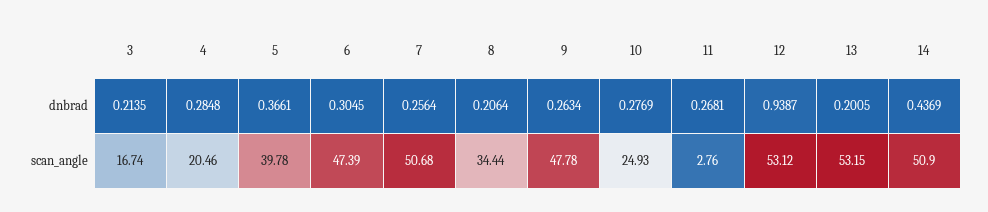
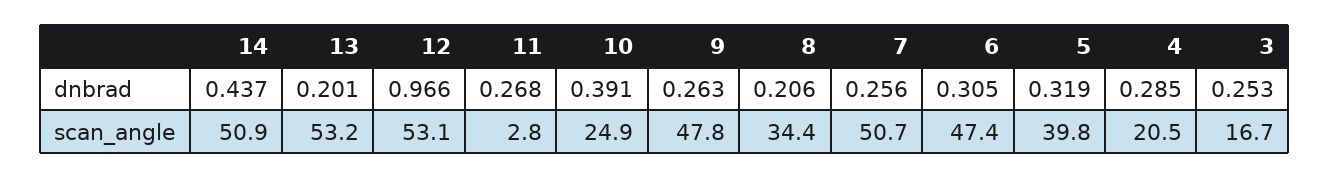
  {
    "3": {
-     "dnbrad": 0.2135,
+     "dnbrad": 0.253,
      "scan_angle": 16.74
    },
    "4": {
      "dnbrad": 0.2848,
      "scan_angle": 20.46
    },
    "5": {
-     "dnbrad": 0.3661,
+     "dnbrad": 0.319,
      "scan_angle": 39.78
    },
    "6": {
      "dnbrad": 0.3045,
      "scan_angle": 47.39
    },
    "7": {
      "dnbrad": 0.2564,
      "scan_angle": 50.68
    },
    "8": {
      "dnbrad": 0.2064,
      "scan_angle": 34.44
    },
    "9": {
      "dnbrad": 0.2634,
      "scan_angle": 47.78
    },
    "10": {
-     "dnbrad": 0.2769,
+     "dnbrad": 0.391,
      "scan_angle": 24.93
    },
    "11": {
      "dnbrad": 0.2681,
      "scan_angle": 2.76
    },
    "12": {
-     "dnbrad": 0.9387,
+     "dnbrad": 0.966,
      "scan_angle": 53.12
    },
    "13": {
      "dnbrad": 0.2005,
      "scan_angle": 53.15
    },
    "14": {
      "dnbrad": 0.4369,
      "scan_angle": 50.9
    }
  }

